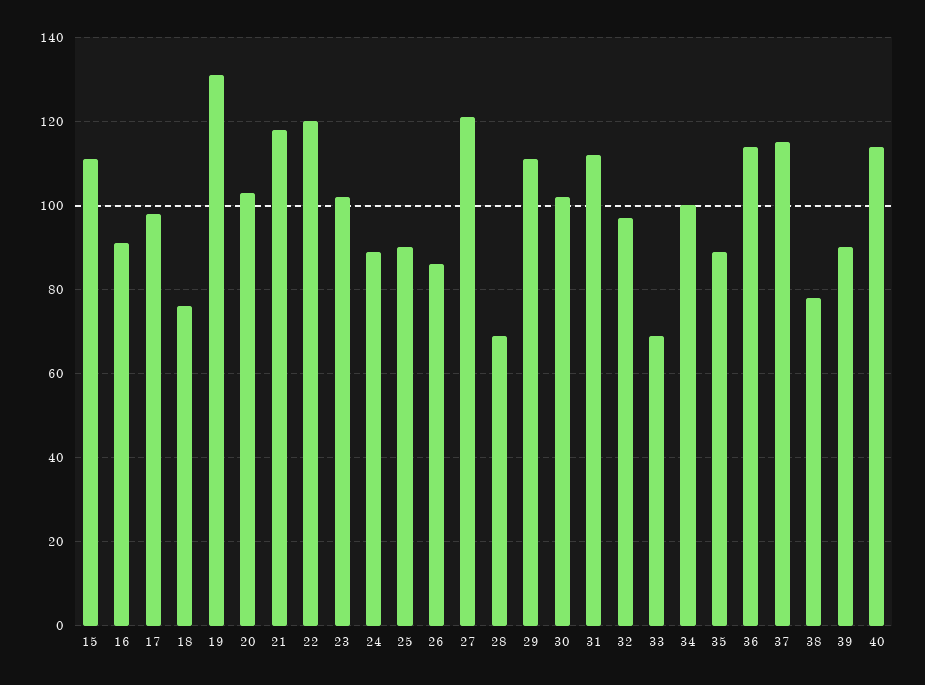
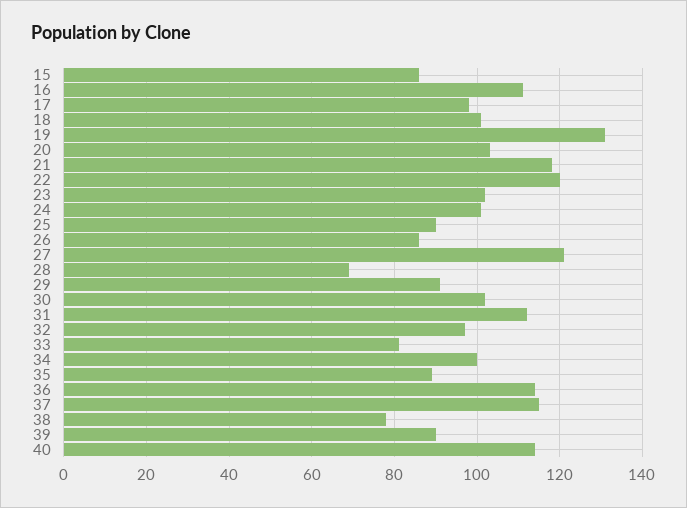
  {
-   "15": 110,
+   "15": 85,
-   "16": 90,
+   "16": 110,
    "17": 100,
-   "18": 75,
+   "18": 100,
    "19": 130,
    "20": 105,
    "21": 120,
    "22": 120,
    "23": 100,
-   "24": 90,
+   "24": 100,
    "25": 90,
    "26": 85,
    "27": 120,
    "28": 70,
-   "29": 110,
+   "29": 90,
    "30": 100,
    "31": 110,
    "32": 95,
-   "33": 70,
+   "33": 80,
    "34": 100,
    "35": 90,
    "36": 115,
    "37": 115,
    "38": 80,
    "39": 90,
    "40": 115
  }

